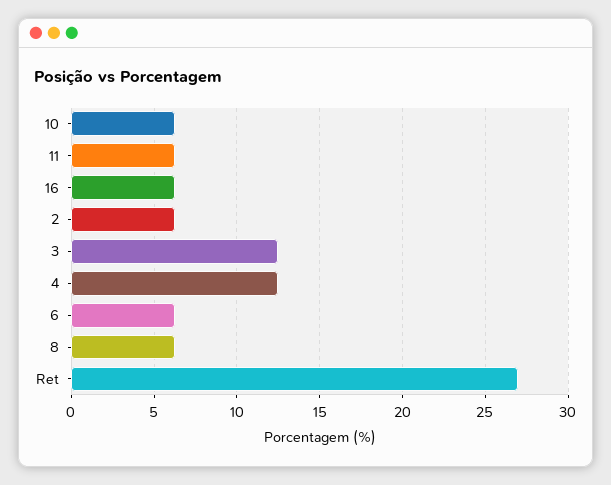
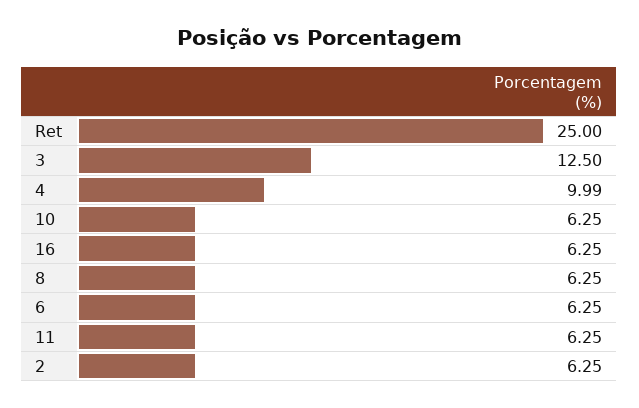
  {
    "10": 6.25,
    "11": 6.25,
    "16": 6.25,
    "2": 6.25,
    "3": 12.5,
-   "4": 12.5,
+   "4": 9.99,
    "6": 6.25,
    "8": 6.25,
-   "Ret": 27
+   "Ret": 25
  }

